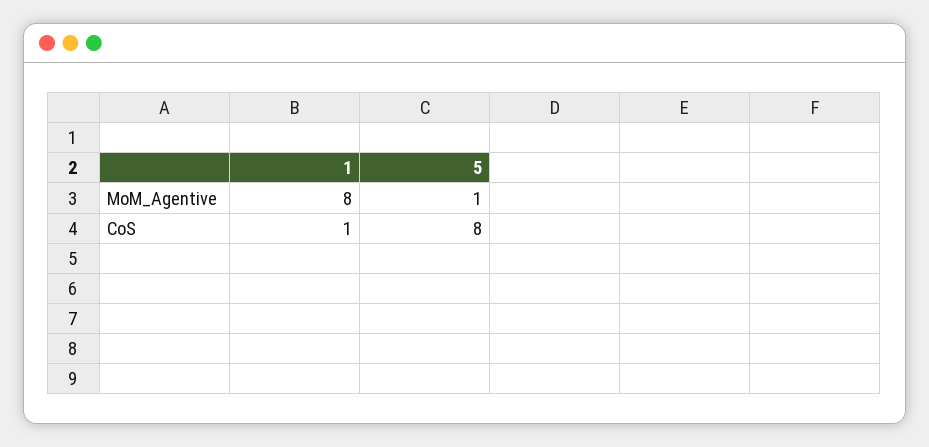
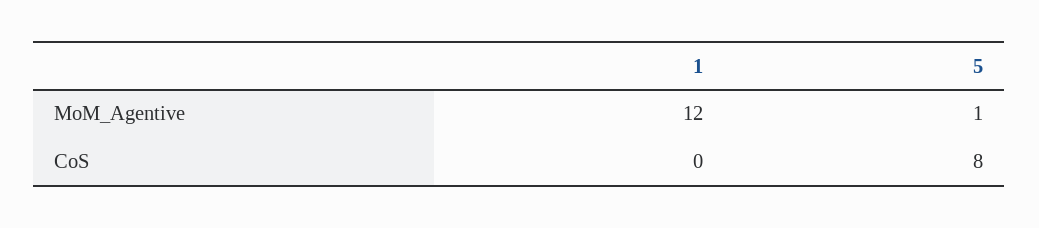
  {
    "1": {
-     "MoM_Agentive": 8,
+     "MoM_Agentive": 12,
-     "CoS": 1
+     "CoS": 0
    },
    "5": {
      "MoM_Agentive": 1,
      "CoS": 8
    }
  }

